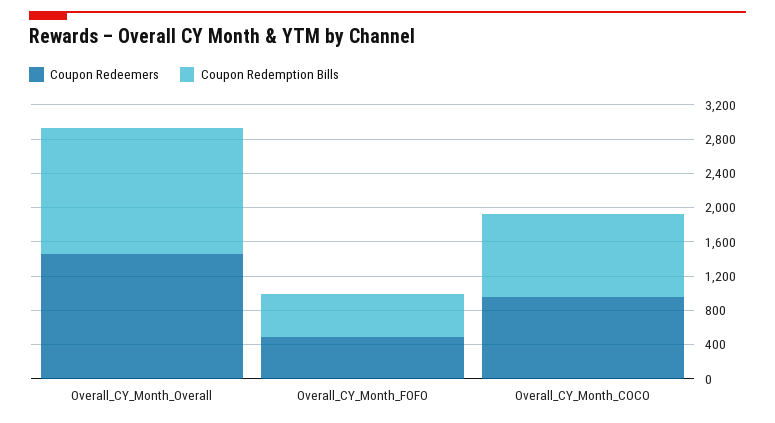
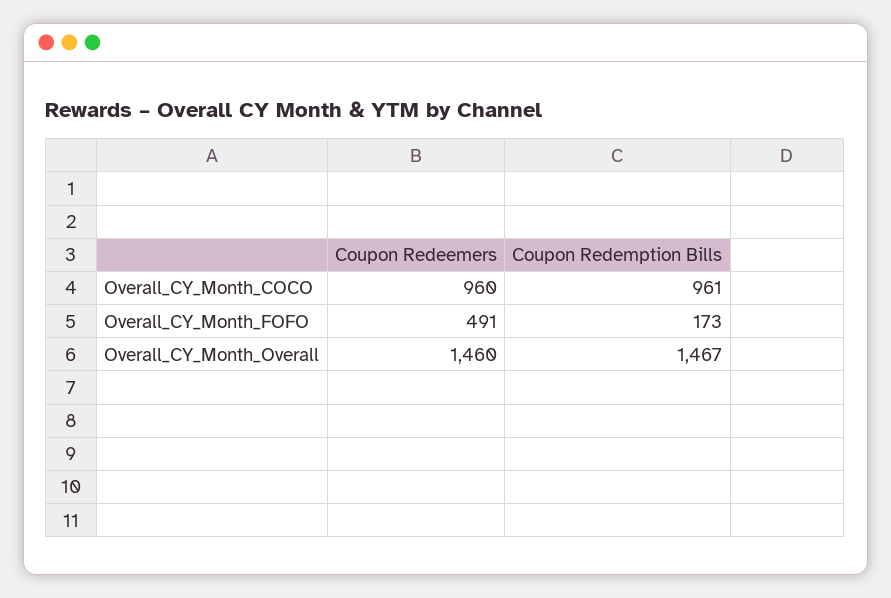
  {
    "Coupon Redeemers": {
      "Overall_CY_Month_Overall": 1460,
      "Overall_CY_Month_FOFO": 491,
      "Overall_CY_Month_COCO": 960
    },
    "Coupon Redemption Bills": {
      "Overall_CY_Month_Overall": 1467,
-     "Overall_CY_Month_FOFO": 500,
+     "Overall_CY_Month_FOFO": 173,
      "Overall_CY_Month_COCO": 961
    }
  }

